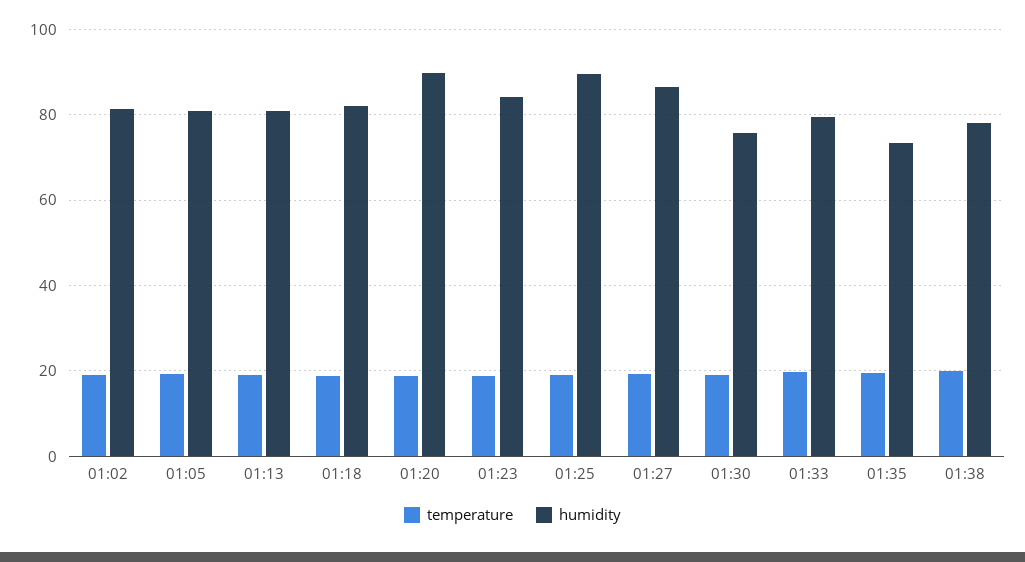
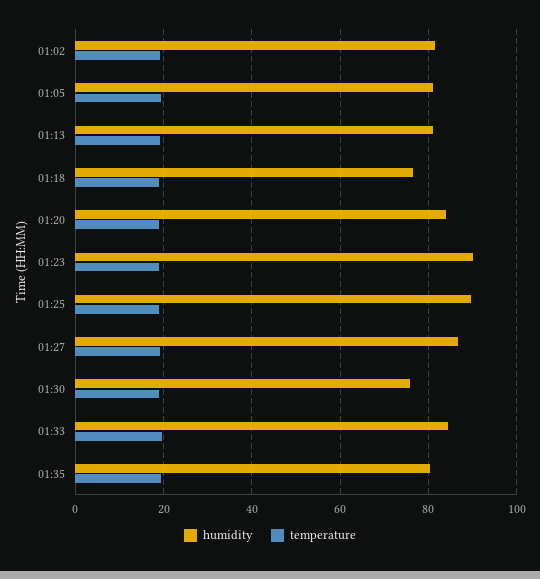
  {
    "temperature": {
      "01:02": 20,
      "01:05": 20,
      "01:13": 20,
      "01:18": 18,
      "01:20": 18,
      "01:23": 18,
      "01:25": 18,
      "01:27": 20,
      "01:30": 18,
      "01:33": 20,
-     "01:35": 20,
+     "01:35": 20
-     "01:38": 20
    },
    "humidity": {
      "01:02": 82,
      "01:05": 82,
      "01:13": 80,
-     "01:18": 82,
+     "01:18": 76,
-     "01:20": 90,
+     "01:20": 84,
-     "01:23": 84,
+     "01:23": 90,
      "01:25": 90,
      "01:27": 86,
      "01:30": 76,
-     "01:33": 80,
+     "01:33": 84,
-     "01:35": 74,
+     "01:35": 80
-     "01:38": 78
    }
  }

